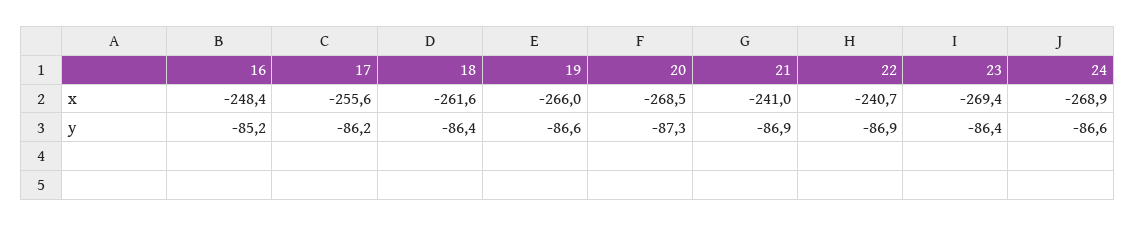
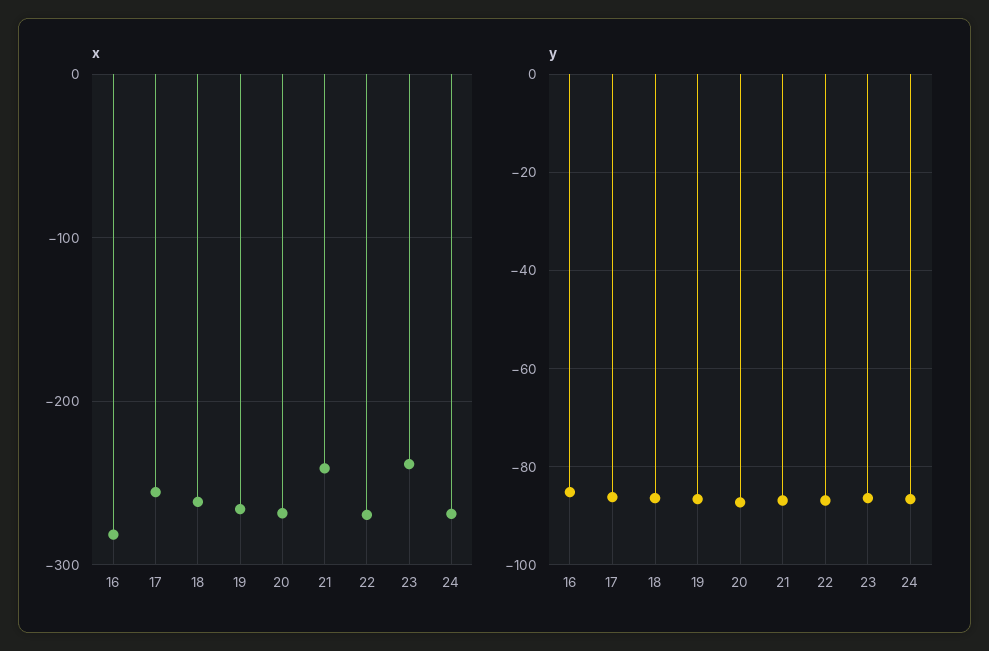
  {
    "x": {
-     "16": -248.4,
+     "16": -280,
      "17": -255.6,
      "18": -261.6,
      "19": -266,
      "20": -268.5,
      "21": -241,
-     "22": -240.7,
+     "22": -270,
-     "23": -269.4,
+     "23": -240,
      "24": -268.9
    },
    "y": {
      "16": -85.2,
      "17": -86.2,
      "18": -86.4,
      "19": -86.6,
      "20": -87.3,
      "21": -86.9,
      "22": -86.9,
      "23": -86.4,
      "24": -86.6
    }
  }

